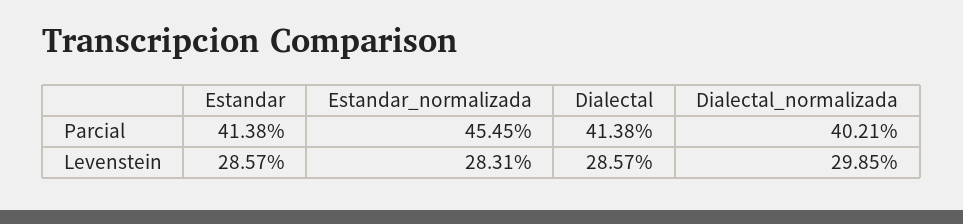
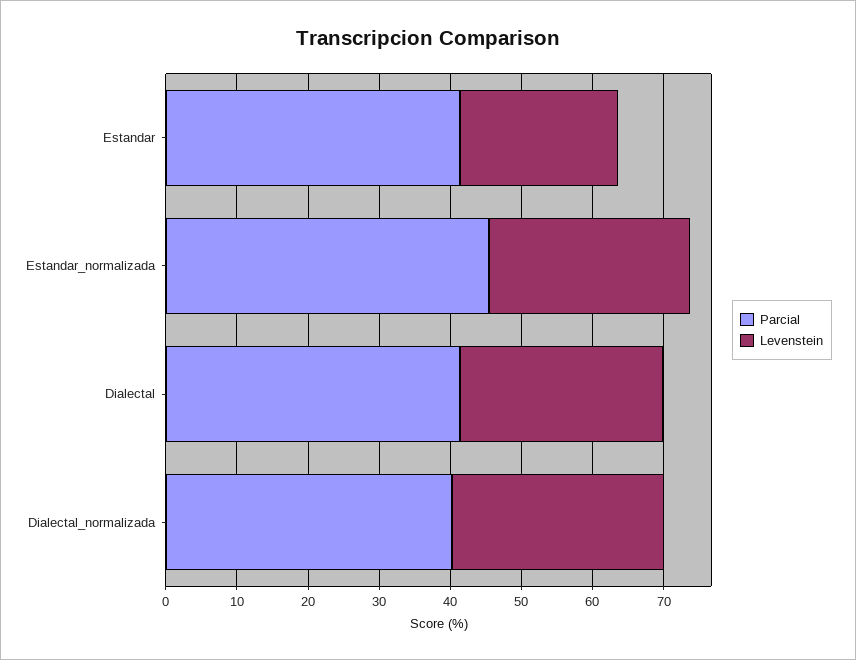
  {
    "Parcial": {
      "Estandar": 41.38,
      "Estandar_normalizada": 45.45,
      "Dialectal": 41.38,
      "Dialectal_normalizada": 40.21
    },
    "Levenstein": {
-     "Estandar": 28.57,
+     "Estandar": 22,
      "Estandar_normalizada": 28.31,
      "Dialectal": 28.57,
      "Dialectal_normalizada": 29.85
    }
  }

